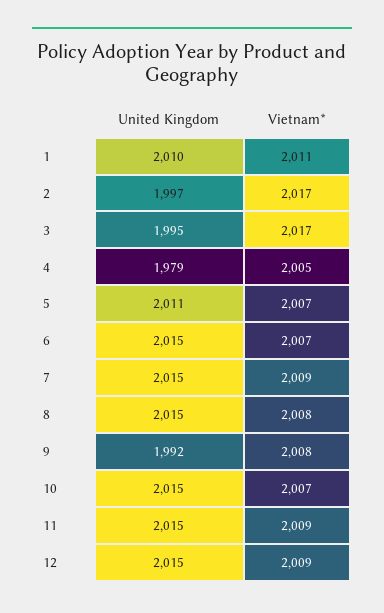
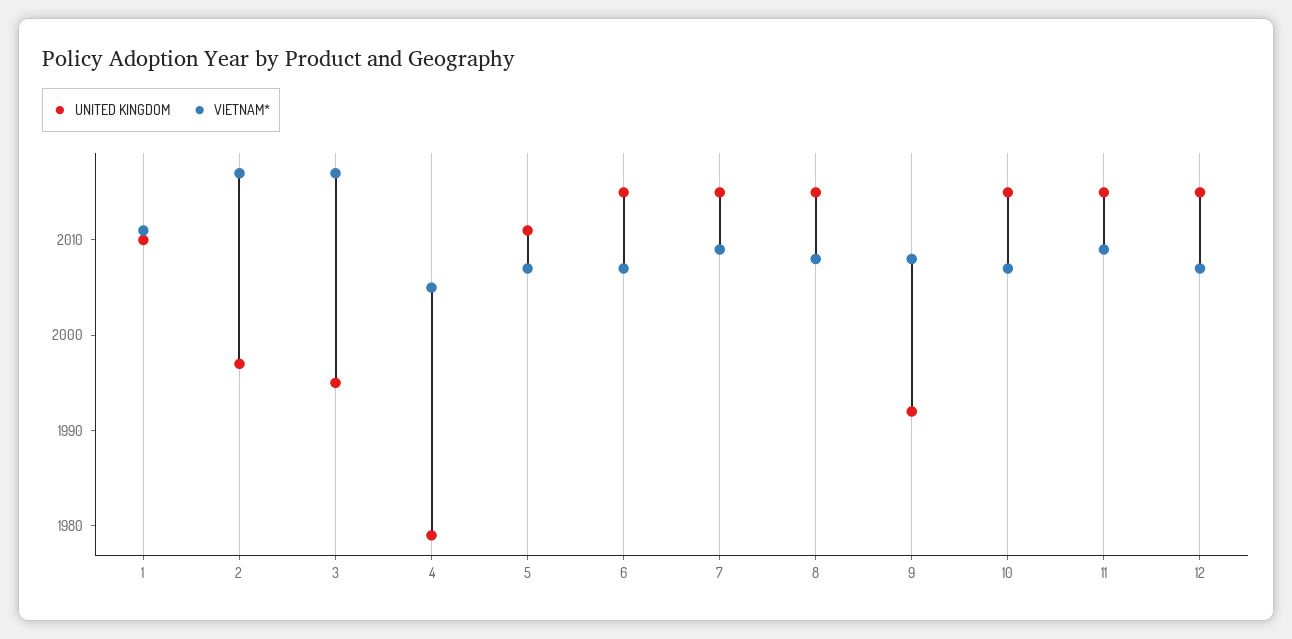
  {
    "United Kingdom": {
      "1": 2010,
      "2": 1997,
      "3": 1995,
      "4": 1979,
      "5": 2011,
      "6": 2015,
      "7": 2015,
      "8": 2015,
      "9": 1992,
      "10": 2015,
      "11": 2015,
      "12": 2015
    },
    "Vietnam*": {
      "1": 2011,
      "2": 2017,
      "3": 2017,
      "4": 2005,
      "5": 2007,
      "6": 2007,
      "7": 2009,
      "8": 2008,
      "9": 2008,
      "10": 2007,
      "11": 2009,
-     "12": 2009
+     "12": 2007
    }
  }

